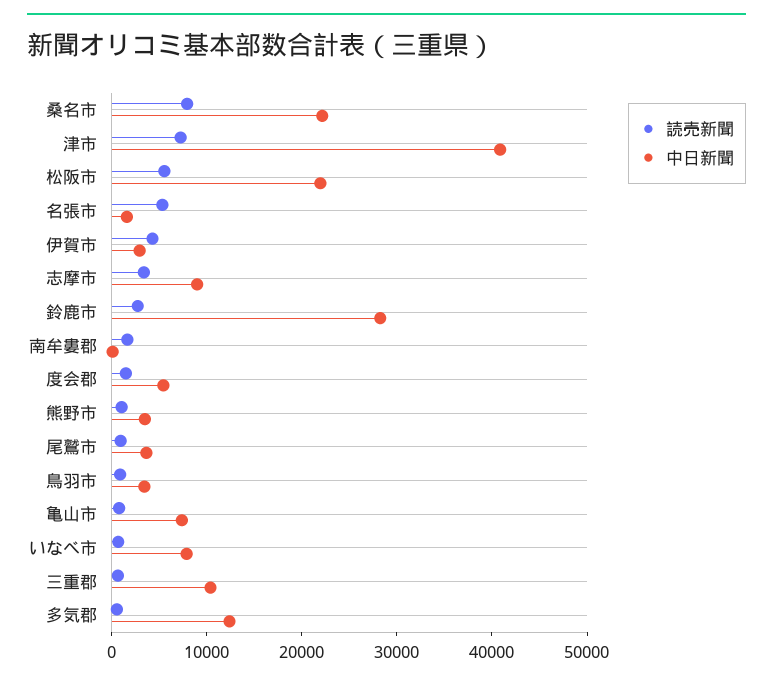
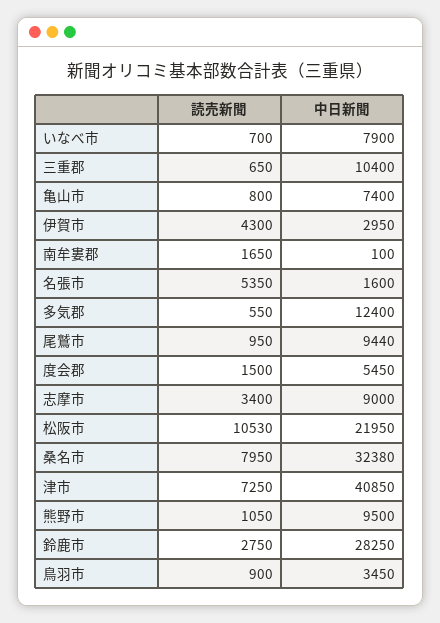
  {
    "読売新聞": {
      "桑名市": 7950,
      "津市": 7250,
-     "松阪市": 6000,
+     "松阪市": 10530,
      "名張市": 5350,
      "伊賀市": 4300,
      "志摩市": 3400,
      "鈴鹿市": 2750,
      "南牟婁郡": 1650,
      "度会郡": 1500,
      "熊野市": 1050,
      "尾鷲市": 950,
      "鳥羽市": 900,
      "亀山市": 800,
      "いなべ市": 700,
      "三重郡": 650,
      "多気郡": 550
    },
    "中日新聞": {
-     "桑名市": 22000,
+     "桑名市": 32380,
      "津市": 40850,
      "松阪市": 21950,
      "名張市": 1600,
      "伊賀市": 2950,
      "志摩市": 9000,
      "鈴鹿市": 28250,
      "南牟婁郡": 100,
      "度会郡": 5450,
-     "熊野市": 4000,
+     "熊野市": 9500,
-     "尾鷲市": 4000,
+     "尾鷲市": 9440,
      "鳥羽市": 3450,
      "亀山市": 7400,
      "いなべ市": 7900,
      "三重郡": 10400,
      "多気郡": 12400
    }
  }

